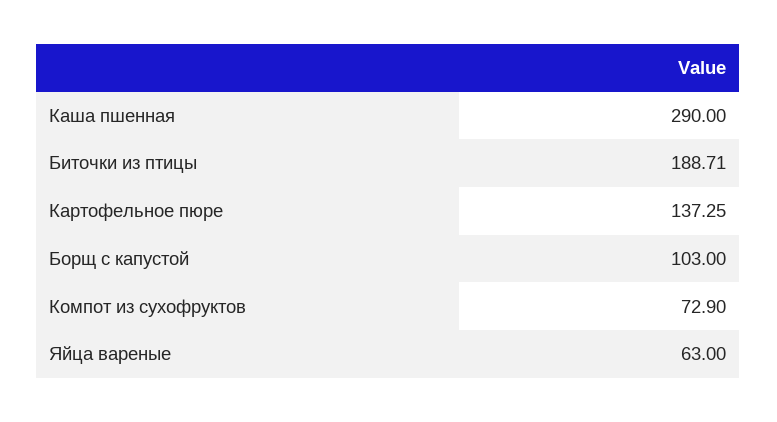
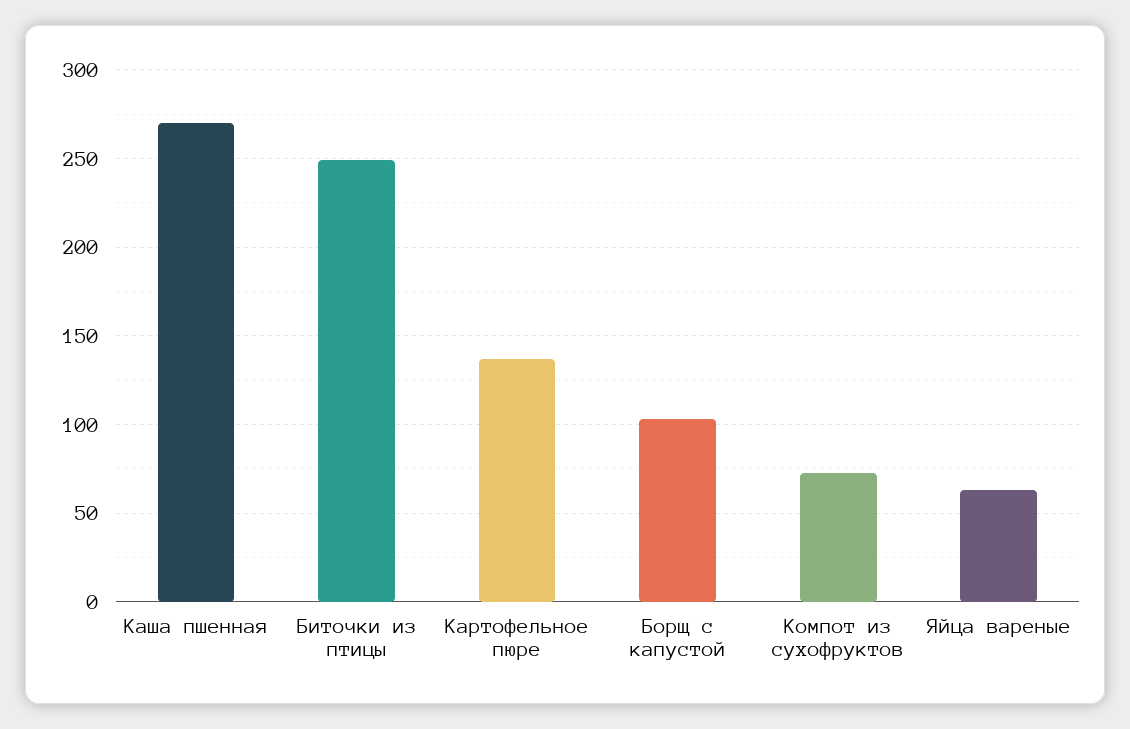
  {
-   "Каша пшенная": 290,
+   "Каша пшенная": 270,
-   "Биточки из птицы": 188.71,
+   "Биточки из птицы": 250,
    "Картофельное пюре": 137.25,
    "Борщ с капустой": 103,
    "Компот из сухофруктов": 72.9,
    "Яйца вареные": 63
  }

